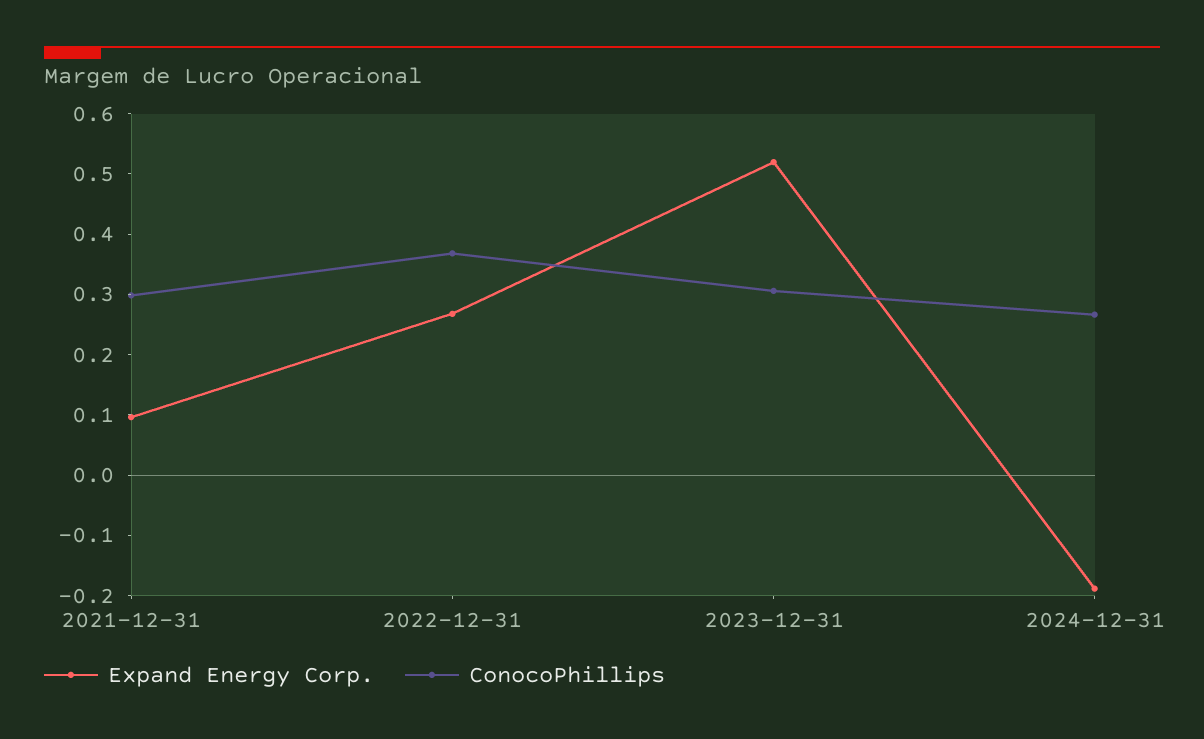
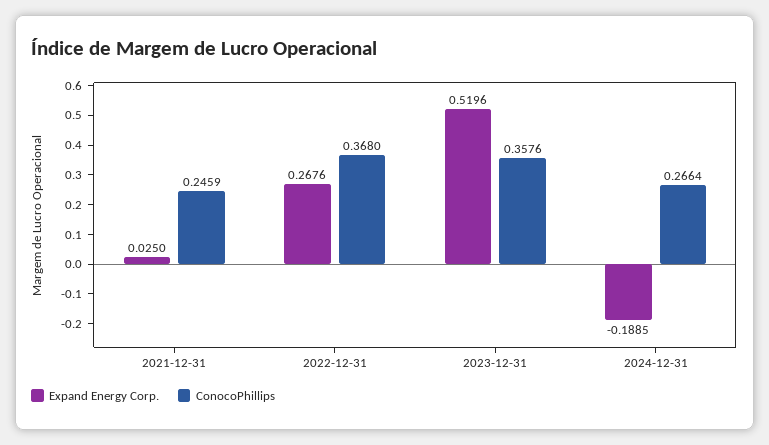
  {
    "Expand Energy Corp.": {
-     "2021-12-31": 0.1,
+     "2021-12-31": 0.025,
      "2022-12-31": 0.2676,
      "2023-12-31": 0.5196,
      "2024-12-31": -0.1885
    },
    "ConocoPhillips": {
-     "2021-12-31": 0.3,
+     "2021-12-31": 0.2459,
      "2022-12-31": 0.368,
-     "2023-12-31": 0.3,
+     "2023-12-31": 0.3576,
      "2024-12-31": 0.2664
    }
  }

